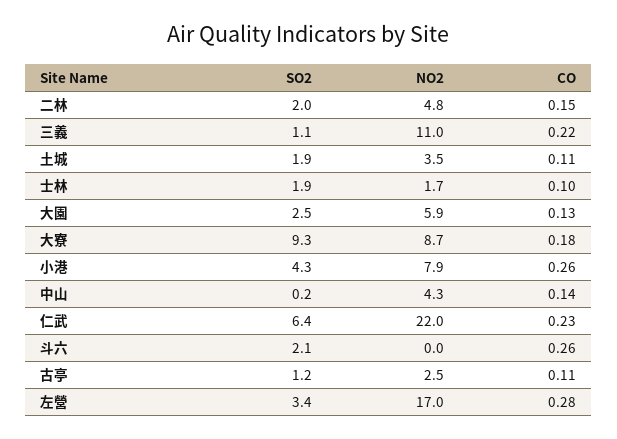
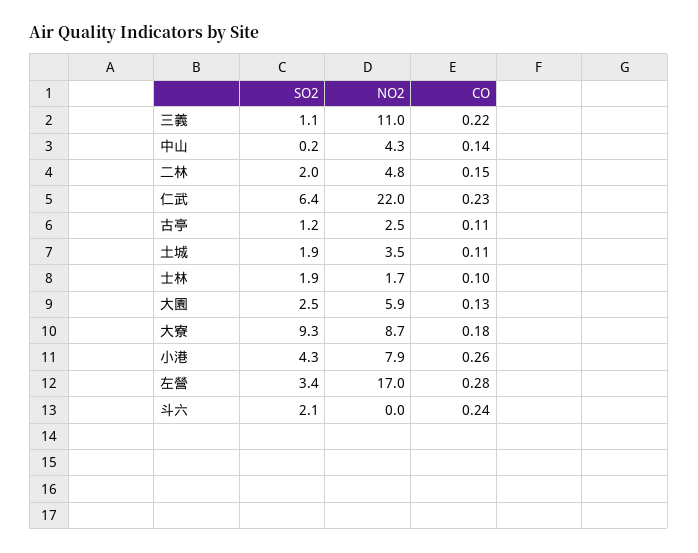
  {
    "SO2": {
      "二林": 2,
      "三義": 1.1,
      "土城": 1.9,
      "士林": 1.9,
      "大園": 2.5,
      "大寮": 9.3,
      "小港": 4.3,
      "中山": 0.2,
      "仁武": 6.4,
      "斗六": 2.1,
      "古亭": 1.2,
      "左營": 3.4
    },
    "NO2": {
      "二林": 4.8,
      "三義": 11,
      "土城": 3.5,
      "士林": 1.7,
      "大園": 5.9,
      "大寮": 8.7,
      "小港": 7.9,
      "中山": 4.3,
      "仁武": 22,
      "斗六": 0,
      "古亭": 2.5,
      "左營": 17
    },
    "CO": {
      "二林": 0.15,
      "三義": 0.22,
      "土城": 0.11,
      "士林": 0.1,
      "大園": 0.13,
      "大寮": 0.18,
      "小港": 0.26,
      "中山": 0.14,
      "仁武": 0.23,
-     "斗六": 0.26,
+     "斗六": 0.24,
      "古亭": 0.11,
      "左營": 0.28
    }
  }

